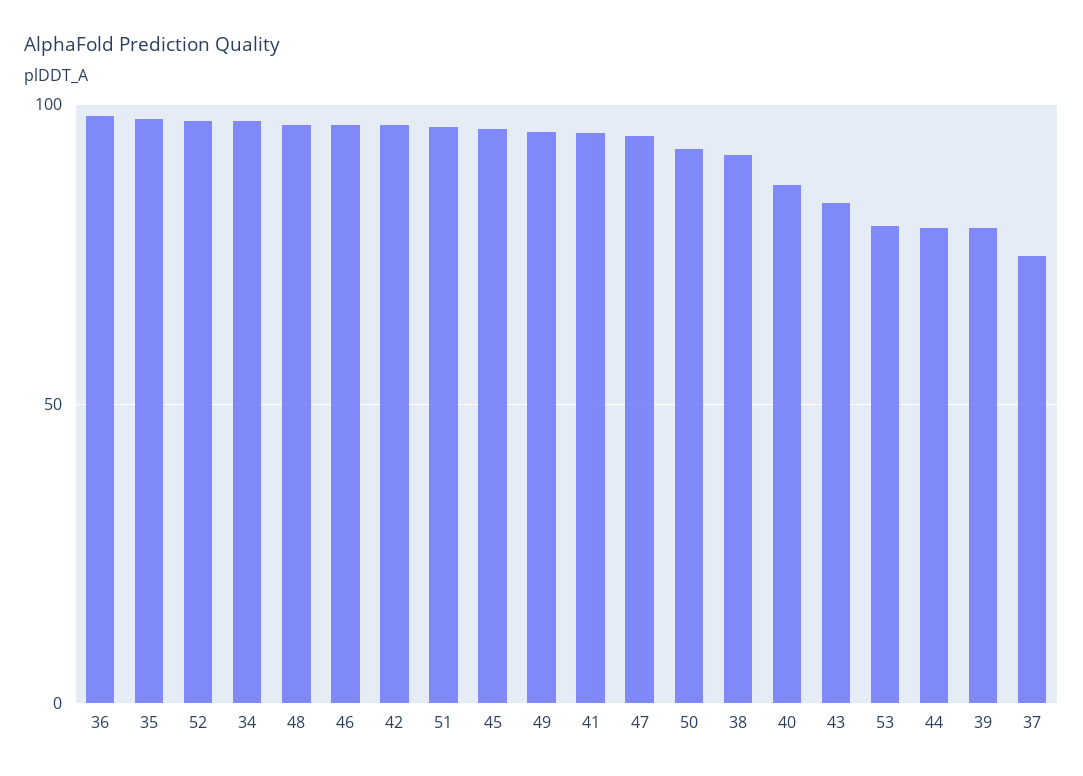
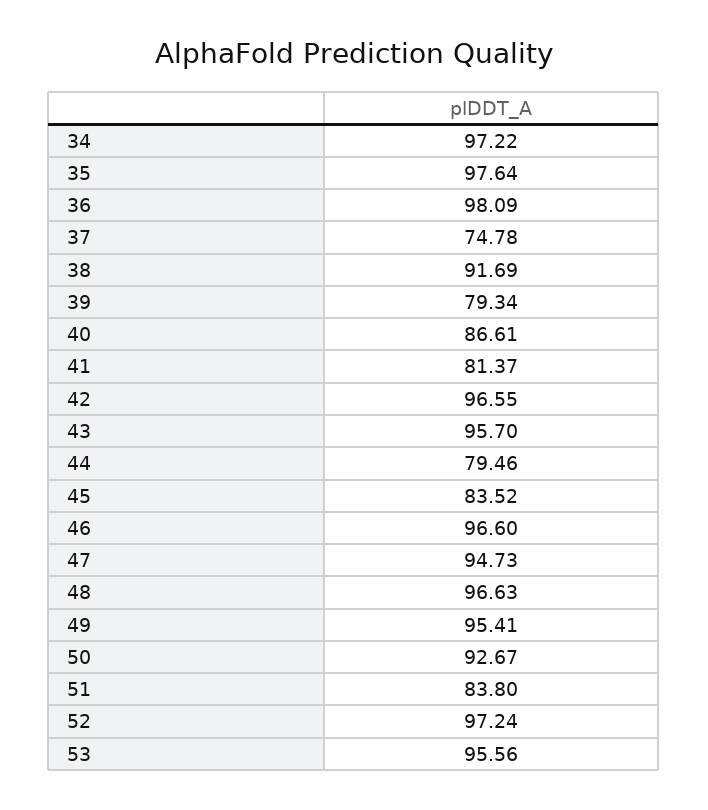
  {
    "36": 98.09,
    "35": 97.64,
    "52": 97.24,
    "34": 97.22,
    "48": 96.63,
    "46": 96.6,
    "42": 96.55,
-   "51": 95,
+   "51": 83.8,
-   "45": 95,
+   "45": 83.52,
    "49": 95.41,
-   "41": 95,
+   "41": 81.37,
    "47": 94.73,
    "50": 92.67,
    "38": 91.69,
    "40": 86.61,
-   "43": 85,
+   "43": 95.7,
-   "53": 80,
+   "53": 95.56,
    "44": 79.46,
    "39": 79.34,
    "37": 74.78
  }

